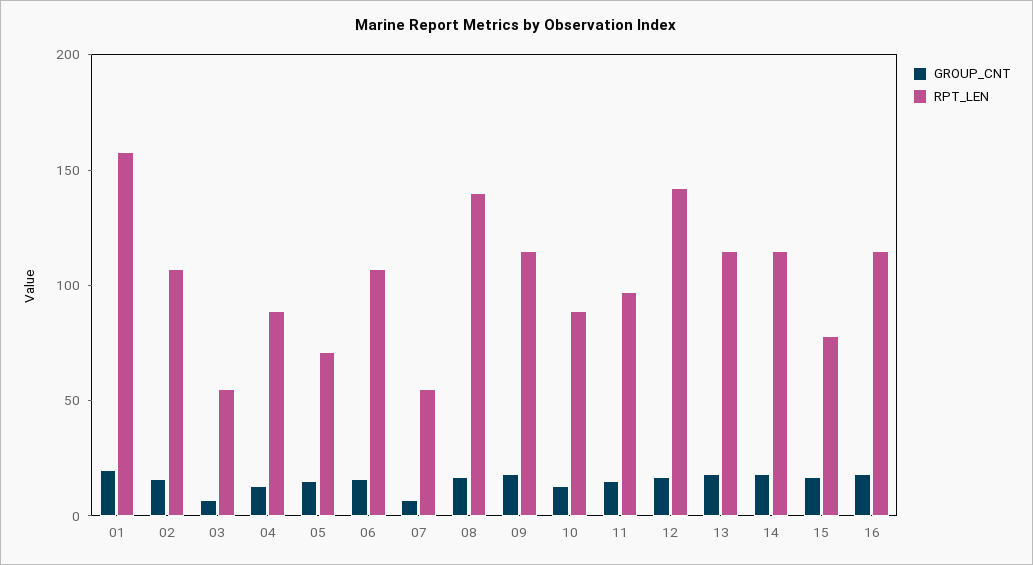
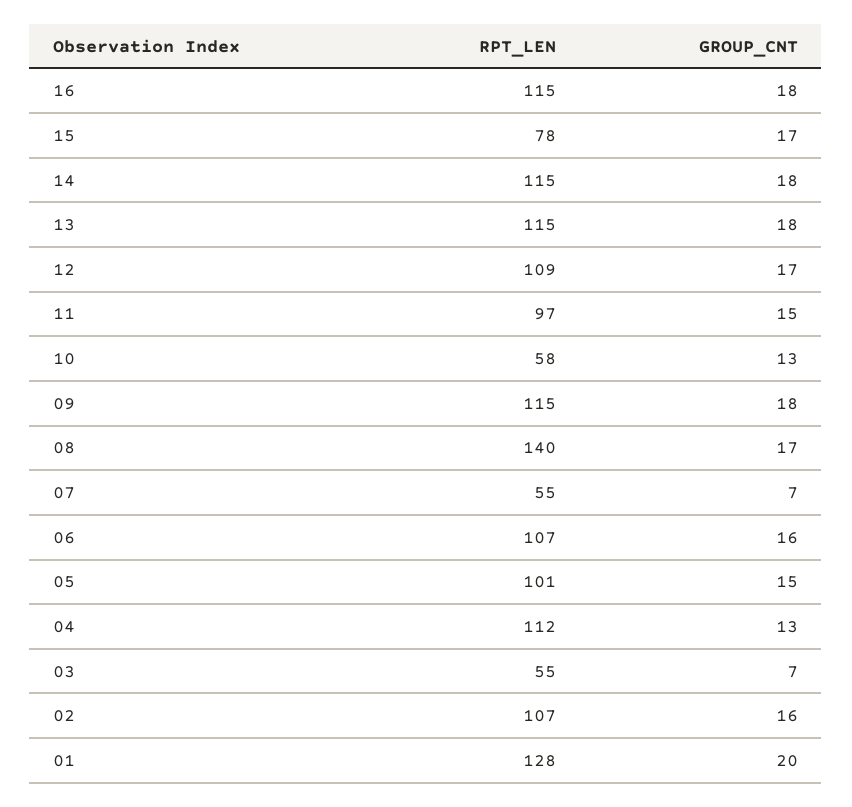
  {
    "GROUP_CNT": {
      "01": 20,
      "02": 16,
      "03": 7,
      "04": 13,
      "05": 15,
      "06": 16,
      "07": 7,
      "08": 17,
      "09": 18,
      "10": 13,
      "11": 15,
      "12": 17,
      "13": 18,
      "14": 18,
      "15": 17,
      "16": 18
    },
    "RPT_LEN": {
-     "01": 160,
+     "01": 128,
      "02": 107,
      "03": 55,
-     "04": 90,
+     "04": 112,
-     "05": 70,
+     "05": 101,
      "06": 107,
      "07": 55,
      "08": 140,
      "09": 115,
-     "10": 90,
+     "10": 58,
      "11": 97,
-     "12": 140,
+     "12": 109,
      "13": 115,
      "14": 115,
      "15": 78,
      "16": 115
    }
  }

